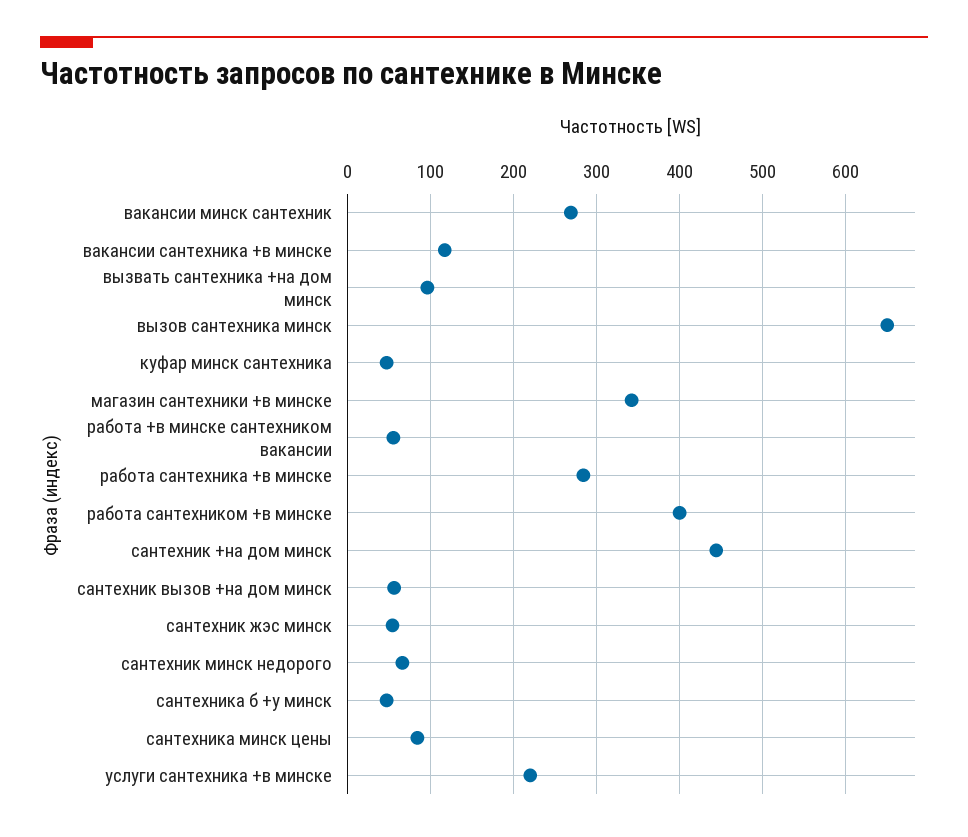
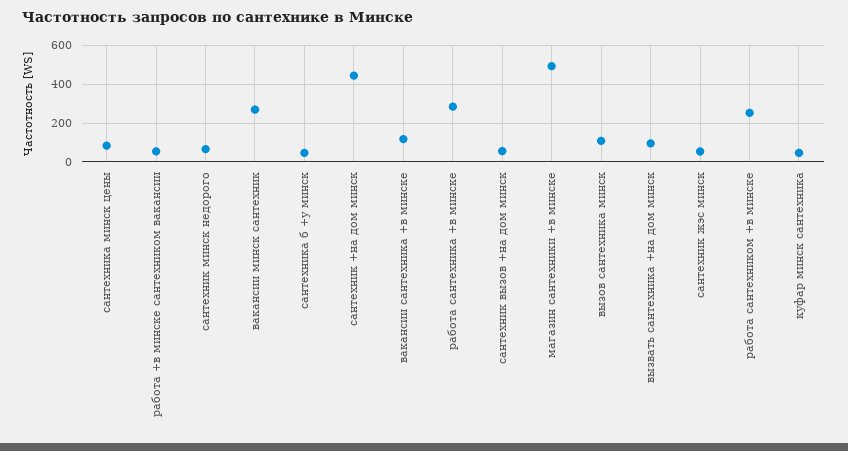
  {
    "вакансии минск сантехник": 270,
    "вакансии сантехника +в минске": 120,
    "вызвать сантехника +на дом минск": 100,
-   "вызов сантехника минск": 650,
+   "вызов сантехника минск": 100,
    "куфар минск сантехника": 50,
-   "магазин сантехники +в минске": 340,
+   "магазин сантехники +в минске": 500,
    "работа +в минске сантехником вакансии": 60,
    "работа сантехника +в минске": 280,
-   "работа сантехником +в минске": 400,
+   "работа сантехником +в минске": 250,
    "сантехник +на дом минск": 440,
    "сантехник вызов +на дом минск": 60,
    "сантехник жэс минск": 50,
    "сантехник минск недорого": 70,
    "сантехника б +у минск": 50,
-   "сантехника минск цены": 80,
+   "сантехника минск цены": 80
-   "услуги сантехника +в минске": 220
  }

